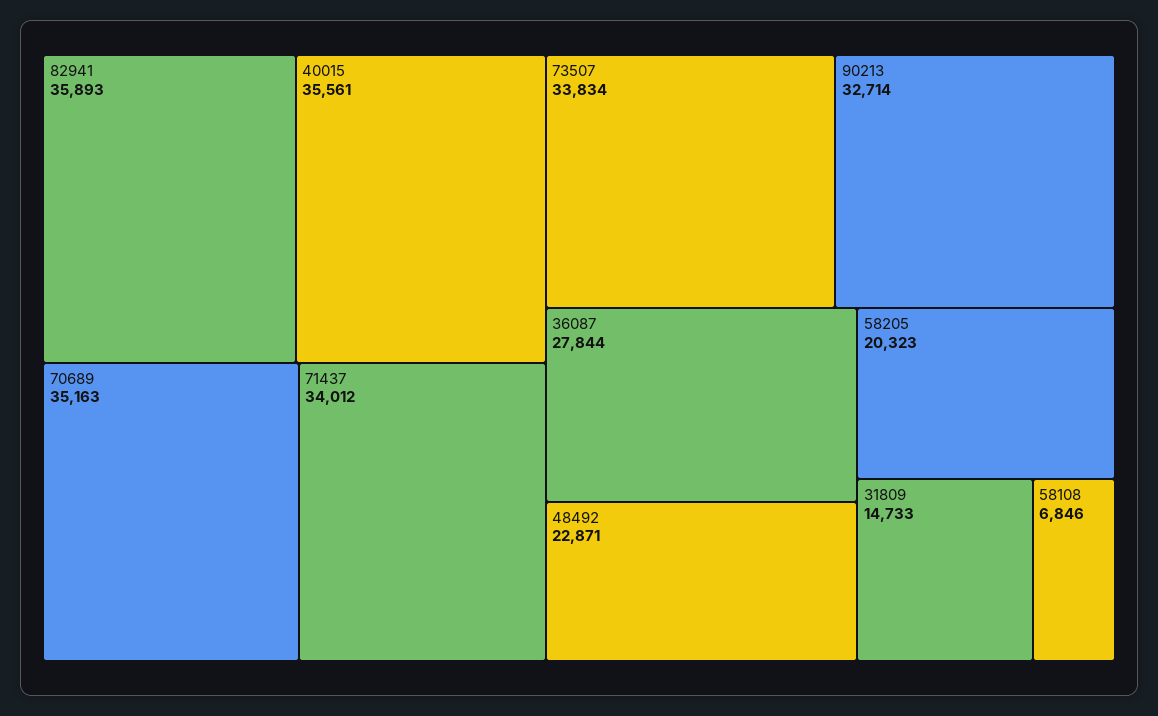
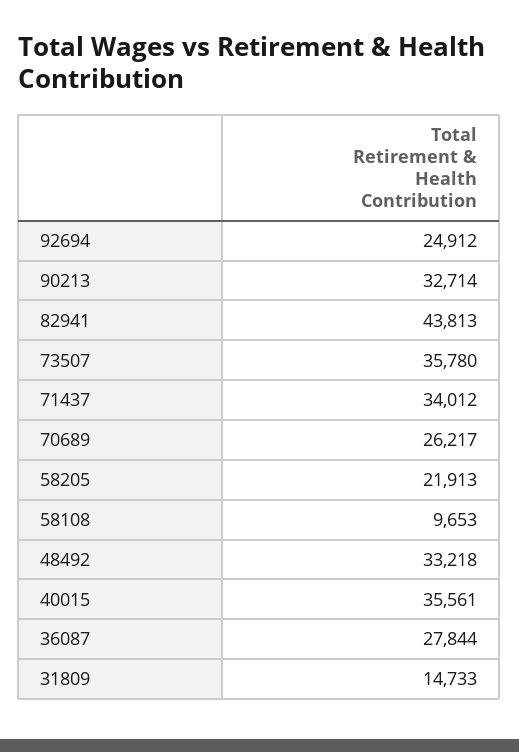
  {
-   "82941": 35893,
+   "82941": 43813,
    "40015": 35561,
-   "70689": 35163,
+   "70689": 26217,
    "71437": 34012,
-   "73507": 33834,
+   "73507": 35780,
    "90213": 32714,
    "36087": 27844,
-   "48492": 22871,
+   "48492": 33218,
-   "58205": 20323,
+   "58205": 21913,
    "31809": 14733,
-   "58108": 6846
+   "58108": 9653,
+   "92694": 24912
  }

